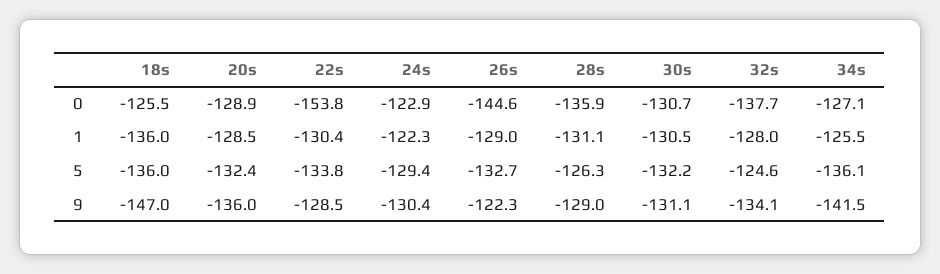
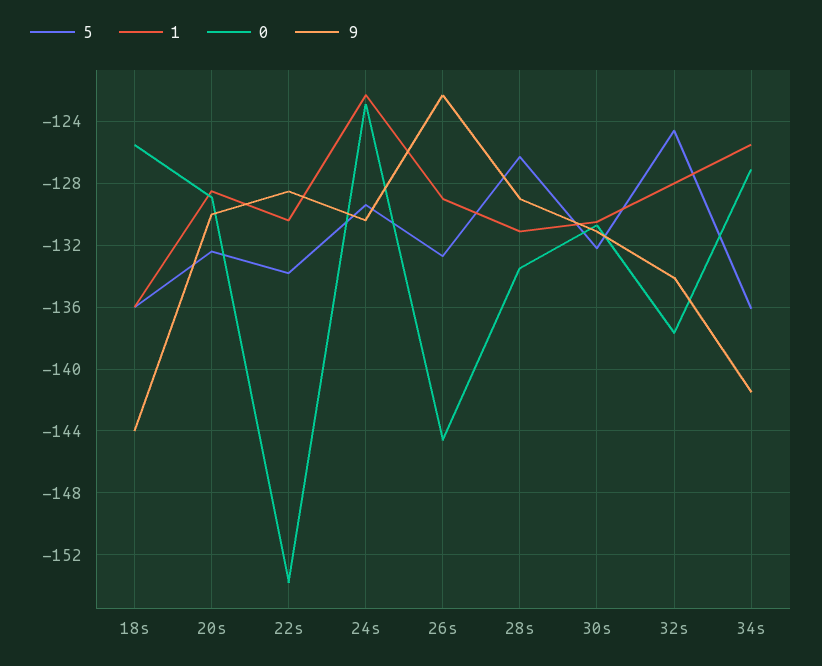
  {
    "0": {
      "18s": -125.5,
      "20s": -128.9,
      "22s": -153.8,
      "24s": -122.9,
      "26s": -144.6,
-     "28s": -135.9,
+     "28s": -133.5,
      "30s": -130.7,
      "32s": -137.7,
      "34s": -127.1
    },
    "1": {
      "18s": -136,
      "20s": -128.5,
      "22s": -130.4,
      "24s": -122.3,
      "26s": -129,
      "28s": -131.1,
      "30s": -130.5,
      "32s": -128,
      "34s": -125.5
    },
    "5": {
      "18s": -136,
      "20s": -132.4,
      "22s": -133.8,
      "24s": -129.4,
      "26s": -132.7,
      "28s": -126.3,
      "30s": -132.2,
      "32s": -124.6,
      "34s": -136.1
    },
    "9": {
-     "18s": -147,
+     "18s": -144,
-     "20s": -136,
+     "20s": -130,
      "22s": -128.5,
      "24s": -130.4,
      "26s": -122.3,
      "28s": -129,
      "30s": -131.1,
      "32s": -134.1,
      "34s": -141.5
    }
  }

